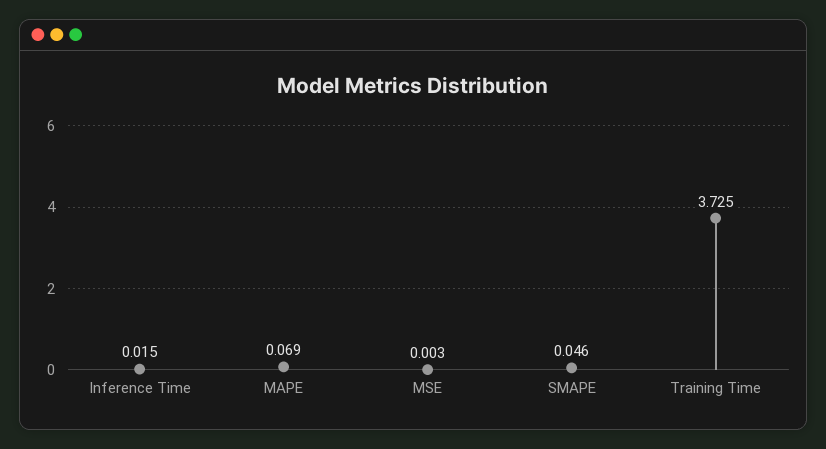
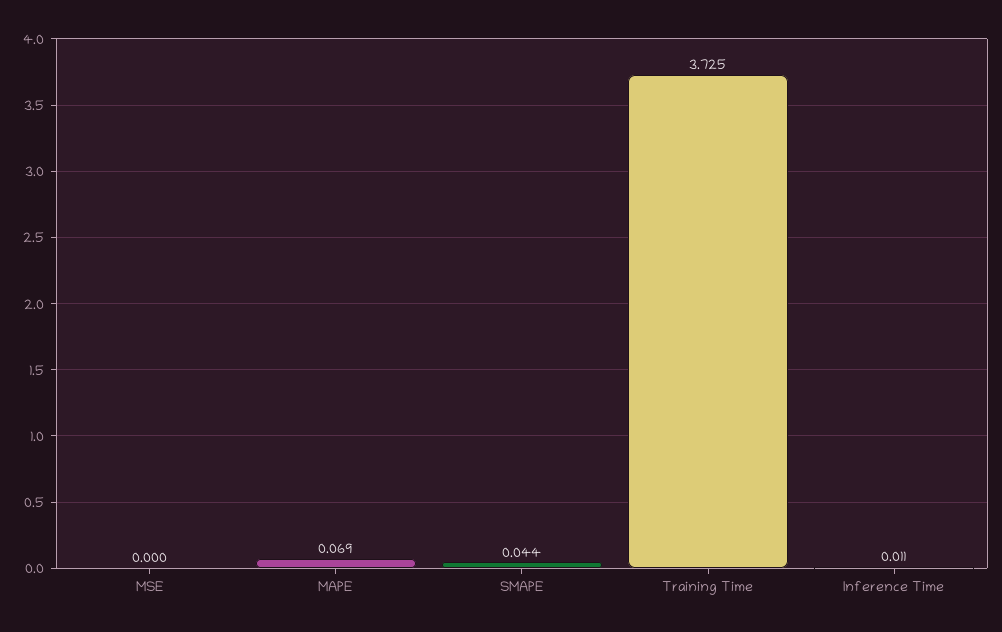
  {
-   "Inference Time": 0.015,
+   "Inference Time": 0.011,
    "MAPE": 0.069,
-   "MSE": 0.003,
+   "MSE": 0,
-   "SMAPE": 0.046,
+   "SMAPE": 0.044,
    "Training Time": 3.725
  }

